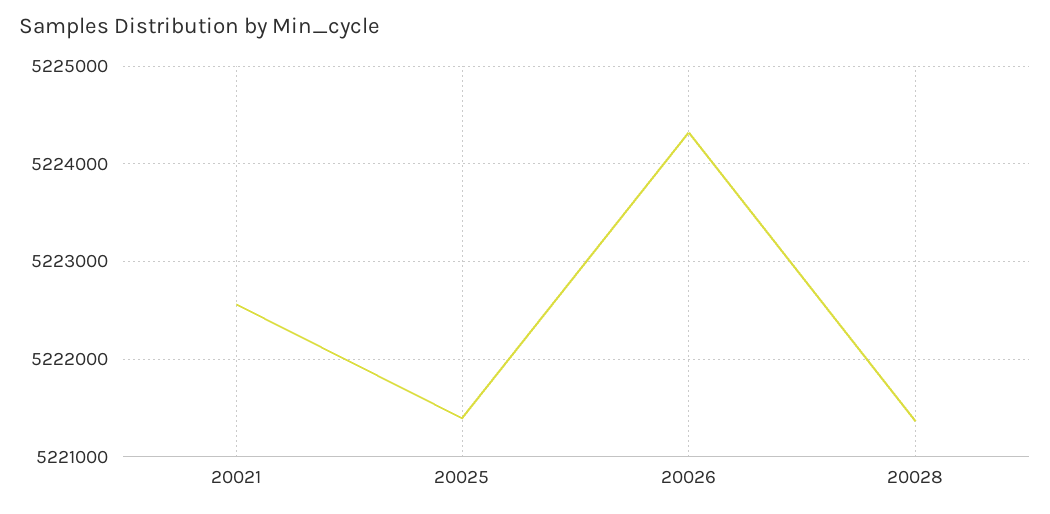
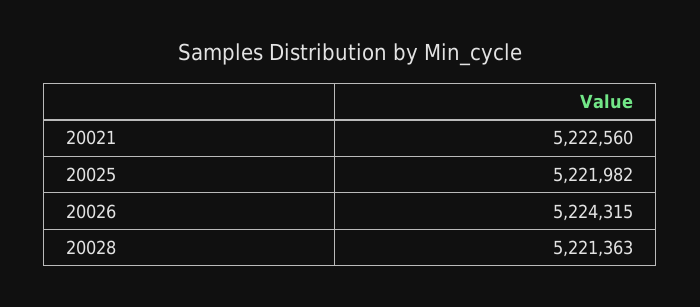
  {
    "20021": 5222560,
-   "20025": 5221400,
+   "20025": 5221982,
    "20026": 5224315,
    "20028": 5221363
  }

